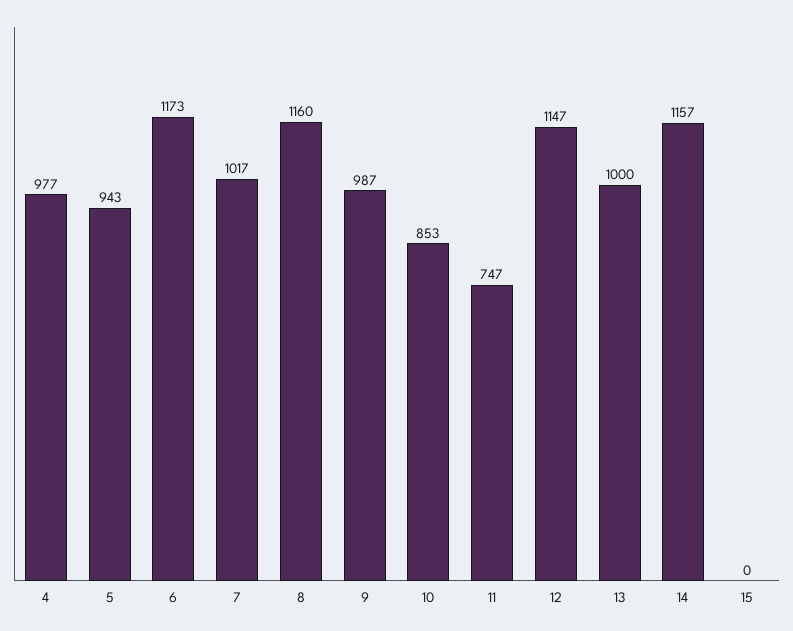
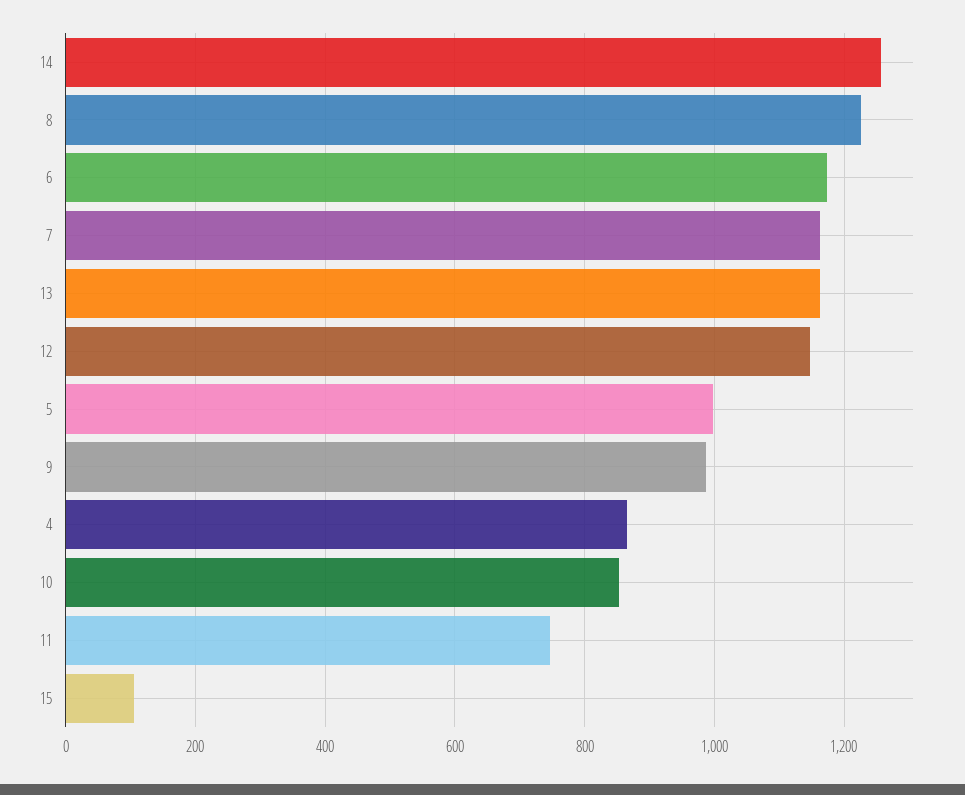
  {
-   "4": 977,
+   "4": 860,
-   "5": 943,
+   "5": 1000,
    "6": 1173,
-   "7": 1017,
+   "7": 1160,
-   "8": 1160,
+   "8": 1220,
    "9": 987,
    "10": 853,
    "11": 747,
    "12": 1147,
-   "13": 1000,
+   "13": 1160,
-   "14": 1157,
+   "14": 1260,
-   "15": 0
+   "15": 100
  }

